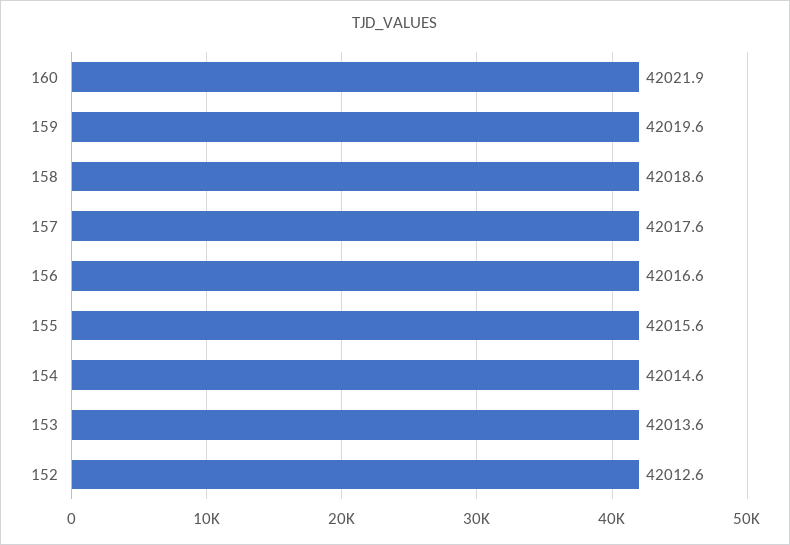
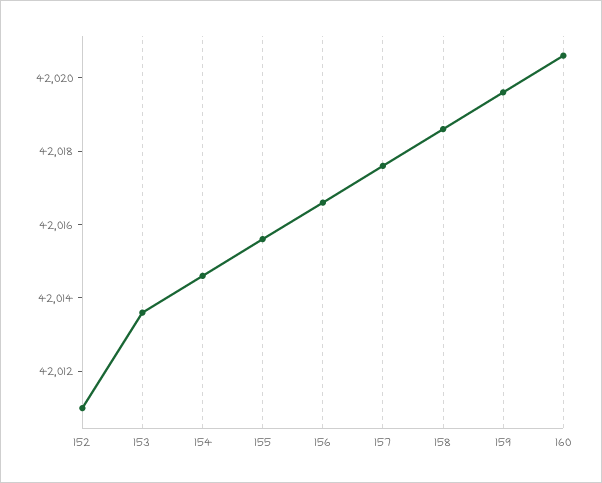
  {
-   "160": 42021.9,
+   "160": 42020.5,
    "159": 42019.6,
    "158": 42018.6,
    "157": 42017.6,
    "156": 42016.6,
    "155": 42015.6,
    "154": 42014.6,
    "153": 42013.6,
-   "152": 42012.6
+   "152": 42011
  }

